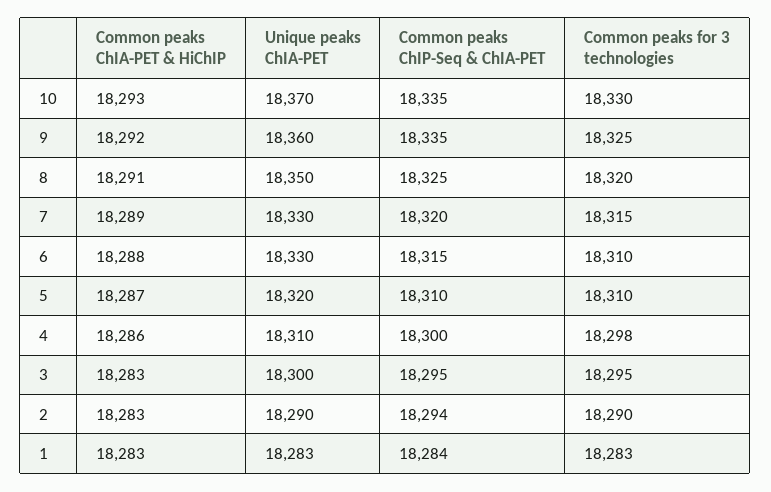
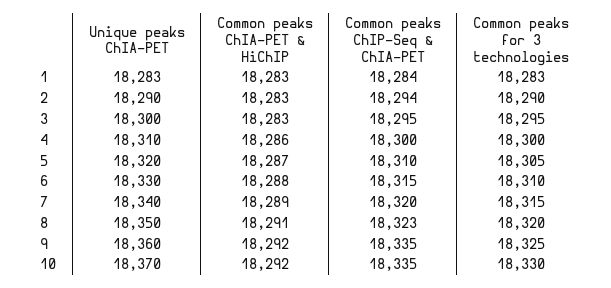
  {
    "Common peaks ChIA-PET & HiChIP": {
-     "10": 18293,
+     "10": 18292,
      "9": 18292,
      "8": 18291,
      "7": 18289,
      "6": 18288,
      "5": 18287,
      "4": 18286,
      "3": 18283,
      "2": 18283,
      "1": 18283
    },
    "Unique peaks ChIA-PET": {
      "10": 18370,
      "9": 18360,
      "8": 18350,
-     "7": 18330,
+     "7": 18340,
      "6": 18330,
      "5": 18320,
      "4": 18310,
      "3": 18300,
      "2": 18290,
      "1": 18283
    },
    "Common peaks ChIP-Seq & ChIA-PET": {
      "10": 18335,
      "9": 18335,
-     "8": 18325,
+     "8": 18323,
      "7": 18320,
      "6": 18315,
      "5": 18310,
      "4": 18300,
      "3": 18295,
      "2": 18294,
      "1": 18284
    },
    "Common peaks for 3 technologies": {
      "10": 18330,
      "9": 18325,
      "8": 18320,
      "7": 18315,
      "6": 18310,
-     "5": 18310,
+     "5": 18305,
-     "4": 18298,
+     "4": 18300,
      "3": 18295,
      "2": 18290,
      "1": 18283
    }
  }

